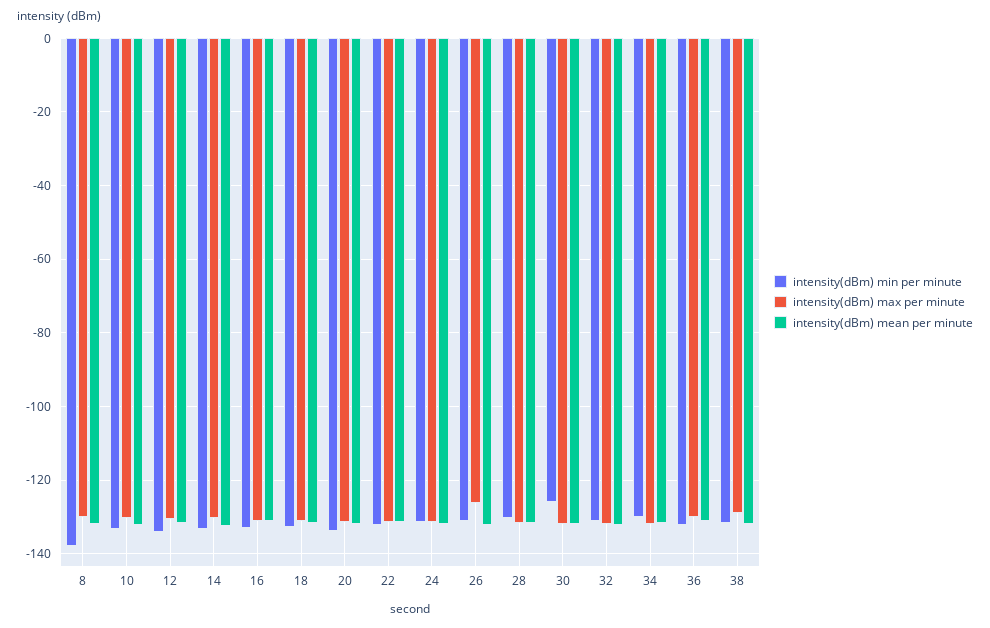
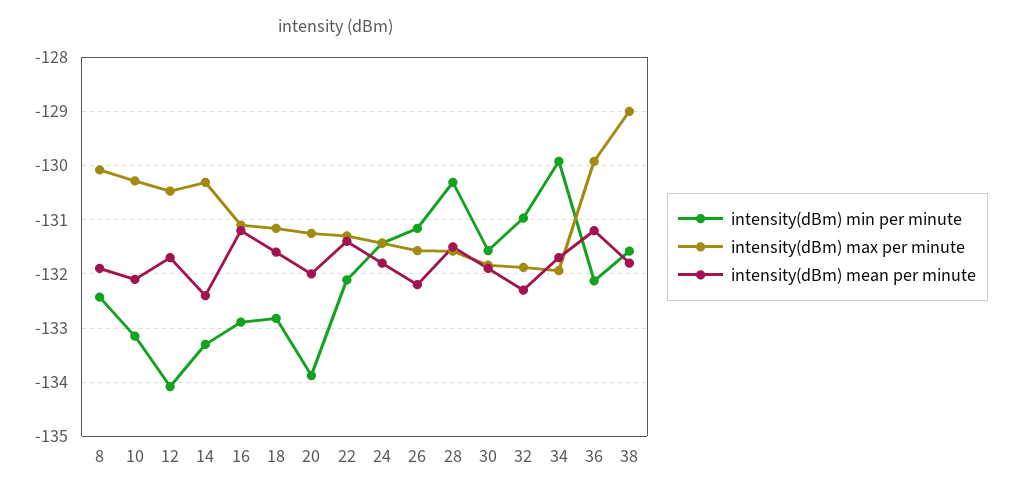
  {
    "intensity(dBm) min per minute": {
-     "8": -138,
+     "8": -132.4,
      "10": -133.2,
      "12": -134,
      "14": -133.4,
      "16": -132.8,
      "18": -132.8,
      "20": -133.8,
      "22": -132.2,
      "24": -131.4,
      "26": -131.2,
      "28": -130.4,
-     "30": -126,
+     "30": -131.6,
      "32": -131,
      "34": -130,
      "36": -132.2,
      "38": -131.6
    },
    "intensity(dBm) max per minute": {
      "8": -130,
      "10": -130.2,
      "12": -130.4,
      "14": -130.4,
      "16": -131.2,
      "18": -131.2,
      "20": -131.2,
      "22": -131.4,
      "24": -131.4,
-     "26": -126,
+     "26": -131.6,
      "28": -131.6,
      "30": -131.8,
      "32": -131.8,
      "34": -132,
      "36": -130,
      "38": -129
    },
    "intensity(dBm) mean per minute": {
      "8": -132,
      "10": -132.2,
      "12": -131.8,
      "14": -132.4,
      "16": -131.2,
      "18": -131.6,
      "20": -132,
      "22": -131.4,
      "24": -131.8,
      "26": -132.2,
      "28": -131.6,
      "30": -132,
      "32": -132.4,
      "34": -131.8,
      "36": -131.2,
      "38": -131.8
    }
  }

